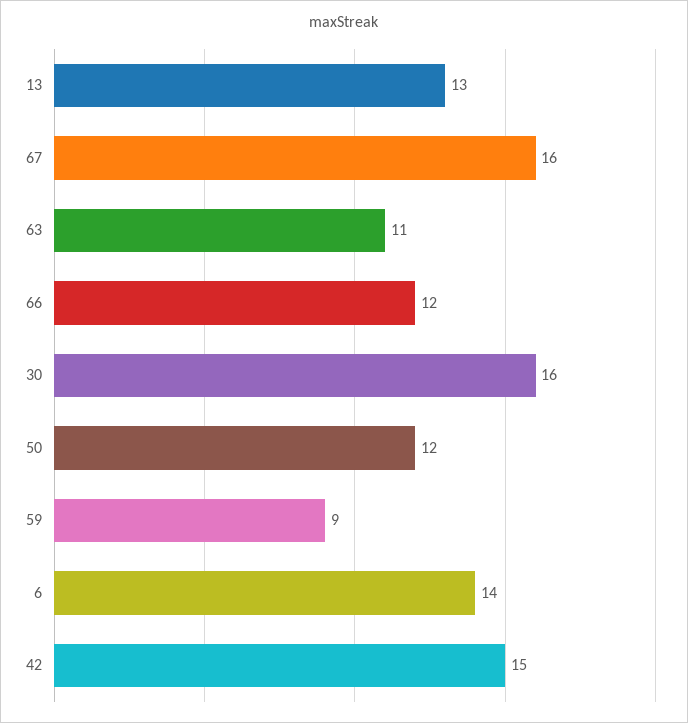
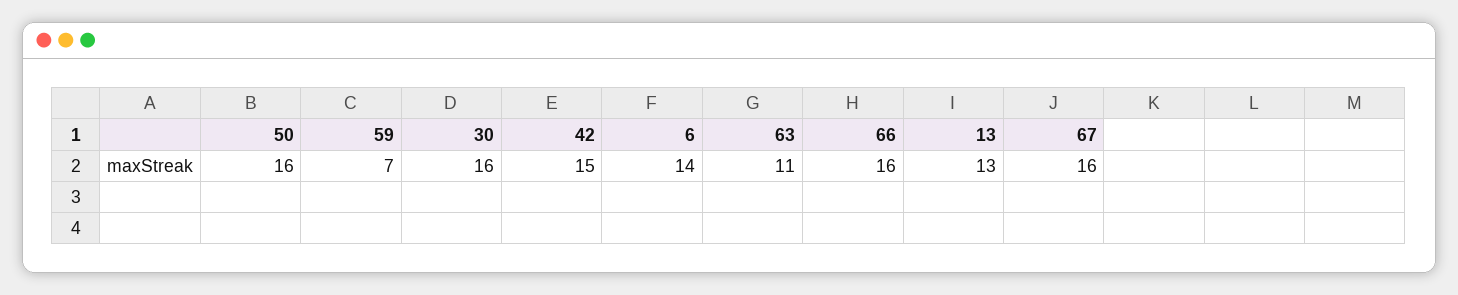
  {
    "13": 13,
    "67": 16,
    "63": 11,
-   "66": 12,
+   "66": 16,
    "30": 16,
-   "50": 12,
+   "50": 16,
-   "59": 9,
+   "59": 7,
    "6": 14,
    "42": 15
  }

